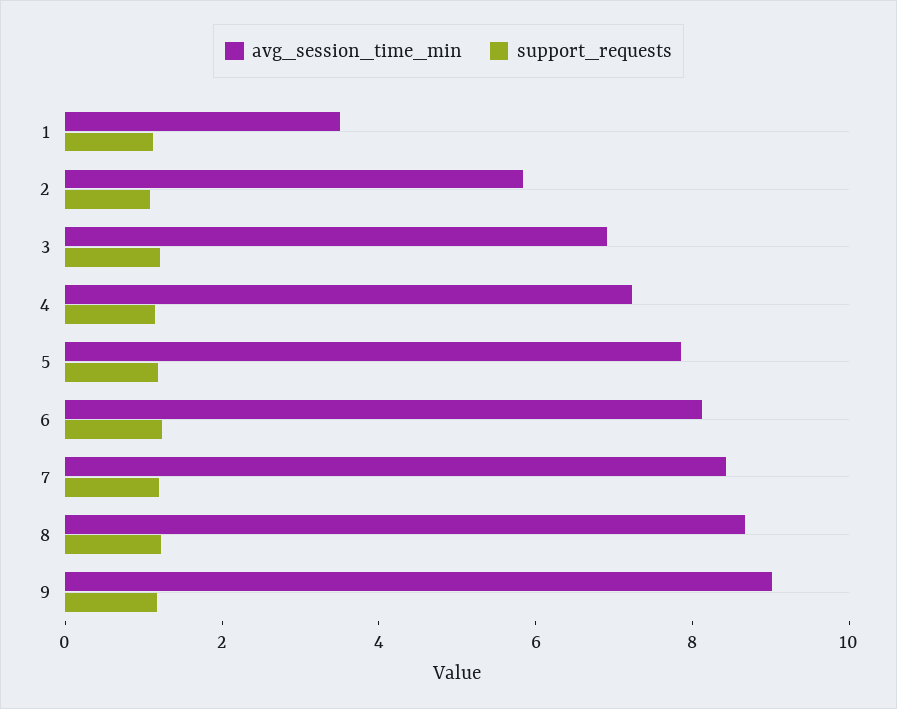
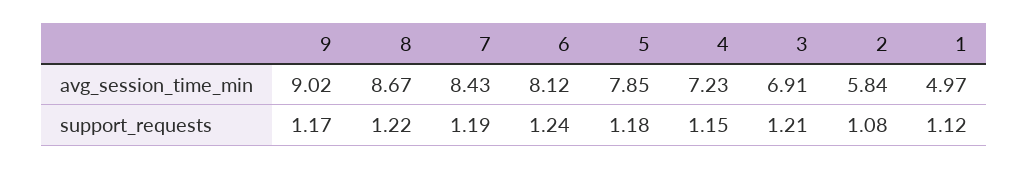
  {
    "avg_session_time_min": {
-     "1": 3.5,
+     "1": 4.97,
      "2": 5.84,
      "3": 6.91,
      "4": 7.23,
      "5": 7.85,
      "6": 8.12,
      "7": 8.43,
      "8": 8.67,
      "9": 9.02
    },
    "support_requests": {
      "1": 1.12,
      "2": 1.08,
      "3": 1.21,
      "4": 1.15,
      "5": 1.18,
      "6": 1.24,
      "7": 1.19,
      "8": 1.22,
      "9": 1.17
    }
  }

